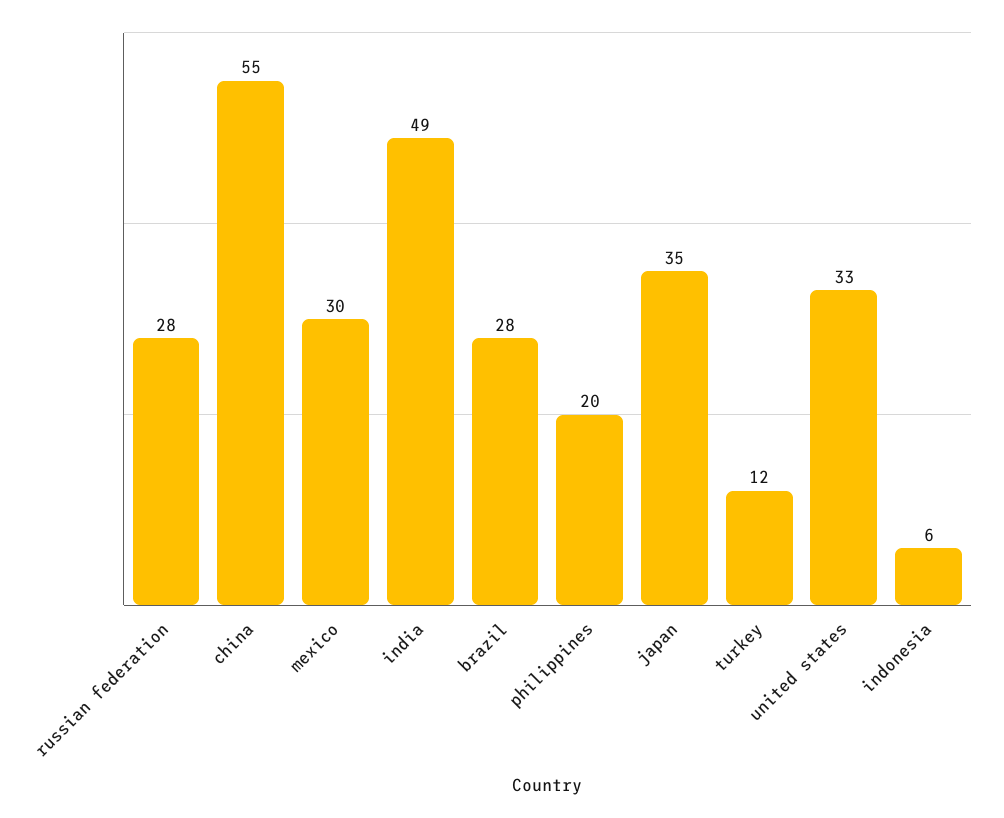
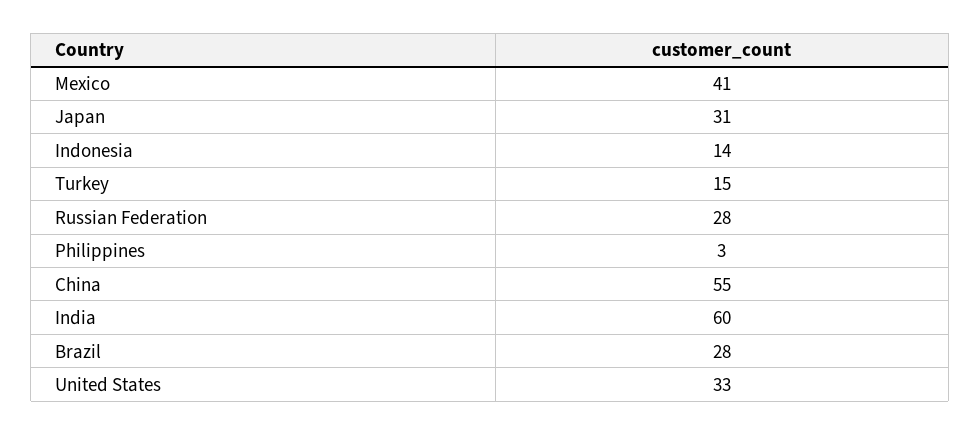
  {
    "russian federation": 28,
    "china": 55,
-   "mexico": 30,
+   "mexico": 41,
-   "india": 49,
+   "india": 60,
    "brazil": 28,
-   "philippines": 20,
+   "philippines": 3,
-   "japan": 35,
+   "japan": 31,
-   "turkey": 12,
+   "turkey": 15,
    "united states": 33,
-   "indonesia": 6
+   "indonesia": 14
  }

